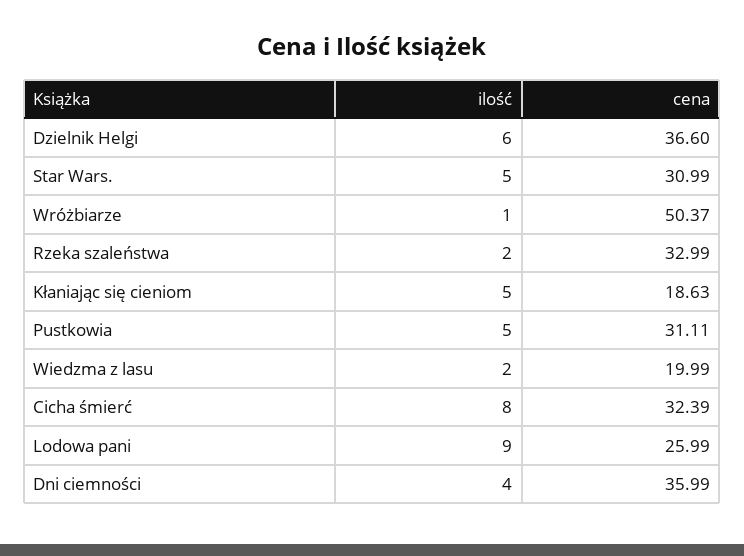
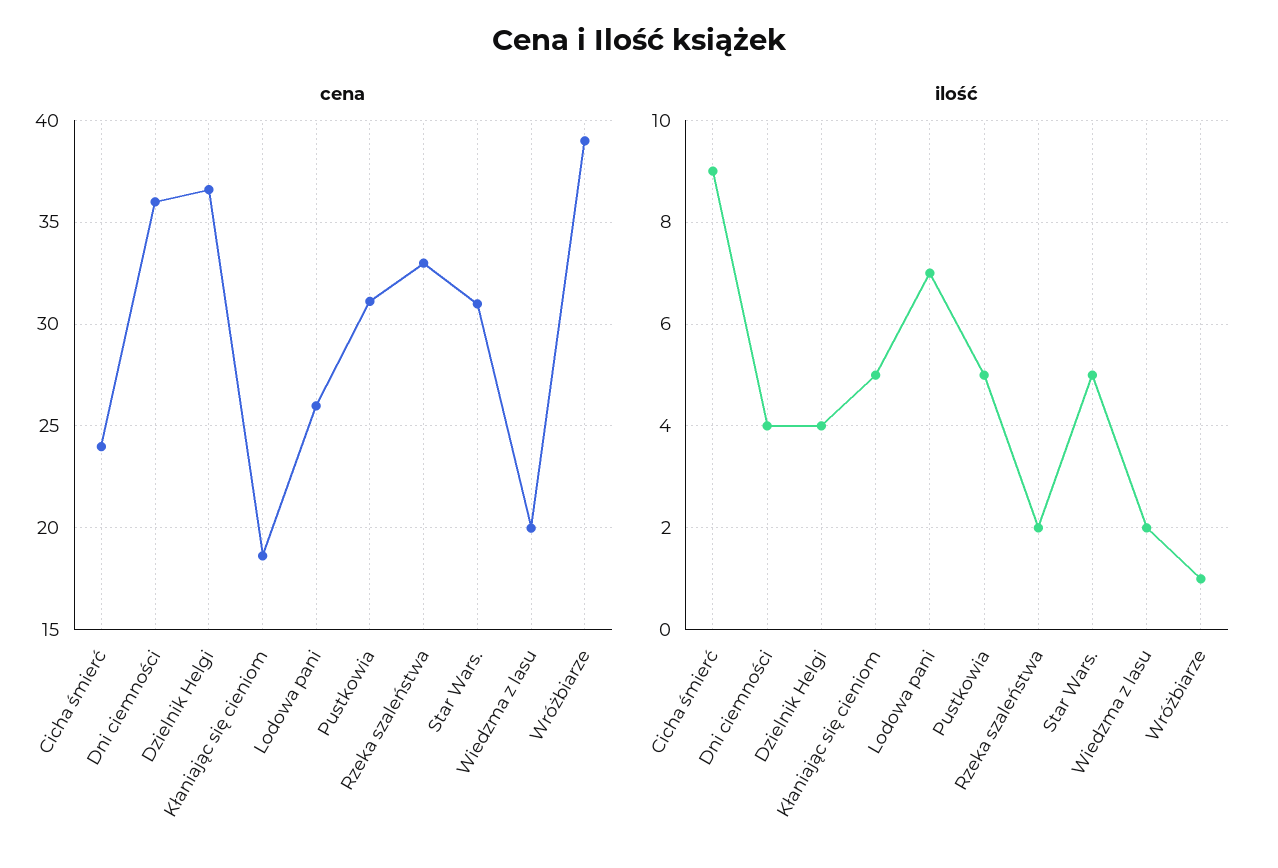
  {
    "ilość": {
-     "Dzielnik Helgi": 6,
+     "Dzielnik Helgi": 4,
      "Star Wars.": 5,
      "Wróżbiarze": 1,
      "Rzeka szaleństwa": 2,
      "Kłaniając się cieniom": 5,
      "Pustkowia": 5,
      "Wiedzma z lasu": 2,
-     "Cicha śmierć": 8,
+     "Cicha śmierć": 9,
-     "Lodowa pani": 9,
+     "Lodowa pani": 7,
      "Dni ciemności": 4
    },
    "cena": {
      "Dzielnik Helgi": 36.6,
      "Star Wars.": 30.99,
-     "Wróżbiarze": 50.37,
+     "Wróżbiarze": 39,
      "Rzeka szaleństwa": 32.99,
      "Kłaniając się cieniom": 18.63,
      "Pustkowia": 31.11,
      "Wiedzma z lasu": 19.99,
-     "Cicha śmierć": 32.39,
+     "Cicha śmierć": 24,
      "Lodowa pani": 25.99,
      "Dni ciemności": 35.99
    }
  }

